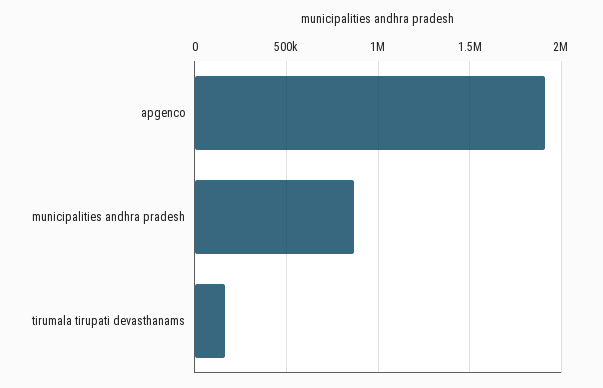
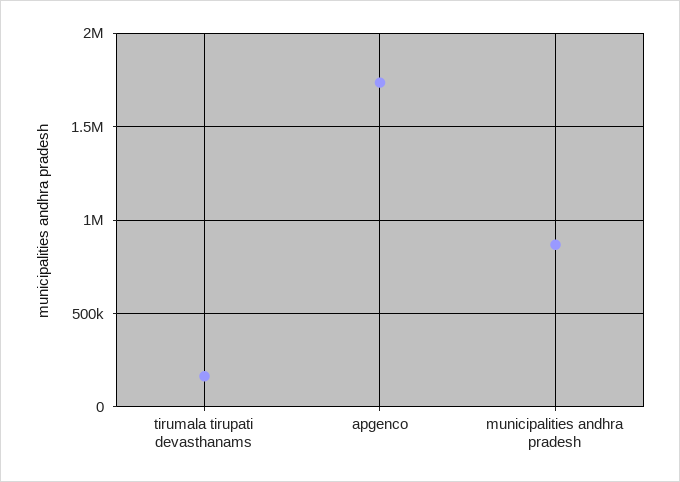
  {
-   "apgenco": 1900000,
+   "apgenco": 1750000,
    "municipalities andhra pradesh": 850000,
    "tirumala tirupati devasthanams": 150000
  }

